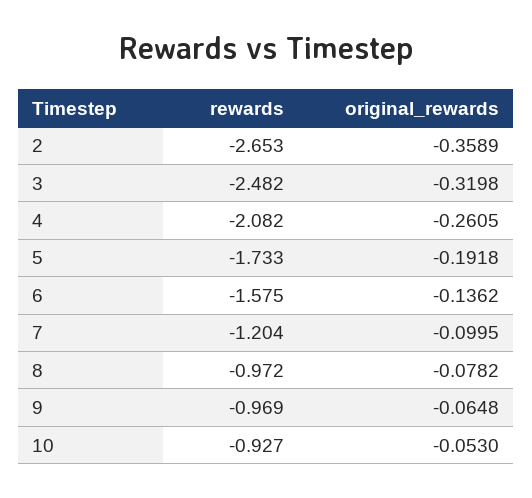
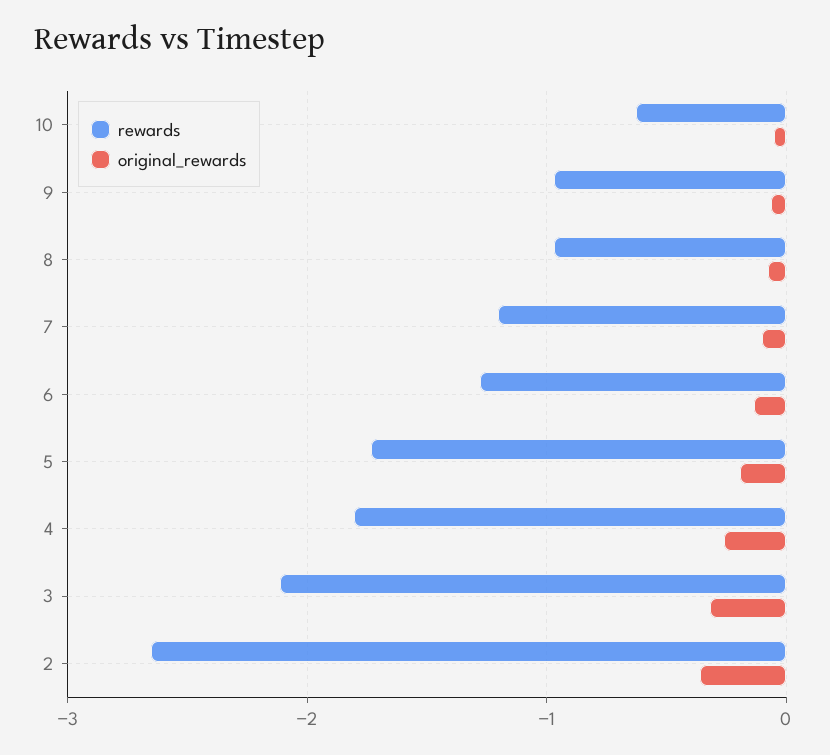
  {
    "rewards": {
      "2": -2.653,
-     "3": -2.482,
+     "3": -2.1,
-     "4": -2.082,
+     "4": -1.8,
      "5": -1.733,
-     "6": -1.575,
+     "6": -1.3,
      "7": -1.204,
      "8": -0.972,
      "9": -0.969,
-     "10": -0.927
+     "10": -0.6
    },
    "original_rewards": {
      "2": -0.3589,
      "3": -0.3198,
      "4": -0.2605,
      "5": -0.1918,
      "6": -0.1362,
      "7": -0.0995,
      "8": -0.0782,
      "9": -0.0648,
      "10": -0.053
    }
  }

